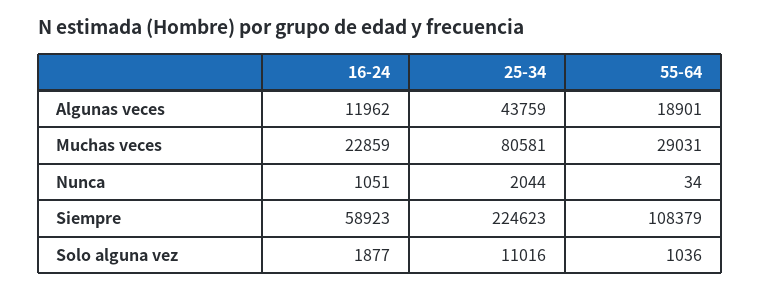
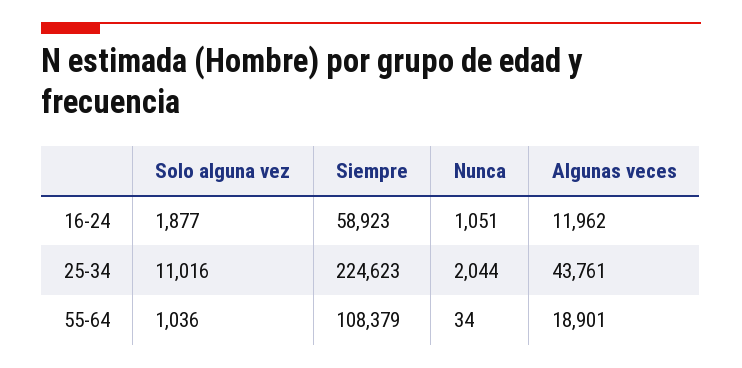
  {
    "16-24": {
      "Algunas veces": 11962,
-     "Muchas veces": 22859,
      "Nunca": 1051,
      "Siempre": 58923,
      "Solo alguna vez": 1877
    },
    "25-34": {
-     "Algunas veces": 43759,
+     "Algunas veces": 43761,
-     "Muchas veces": 80581,
      "Nunca": 2044,
      "Siempre": 224623,
      "Solo alguna vez": 11016
    },
    "55-64": {
      "Algunas veces": 18901,
-     "Muchas veces": 29031,
      "Nunca": 34,
      "Siempre": 108379,
      "Solo alguna vez": 1036
    }
  }

